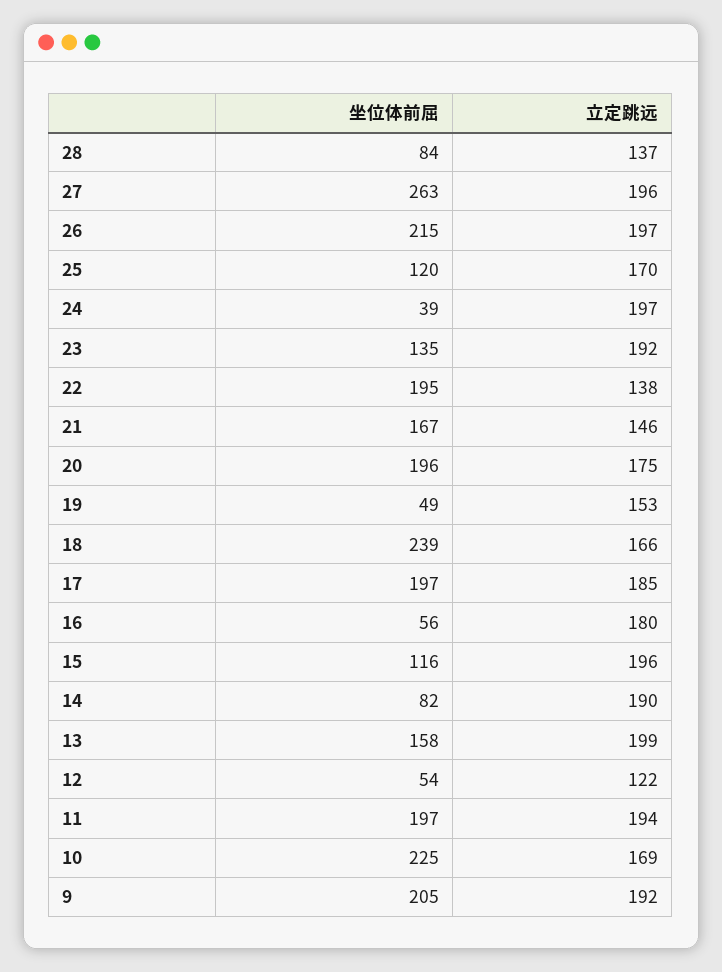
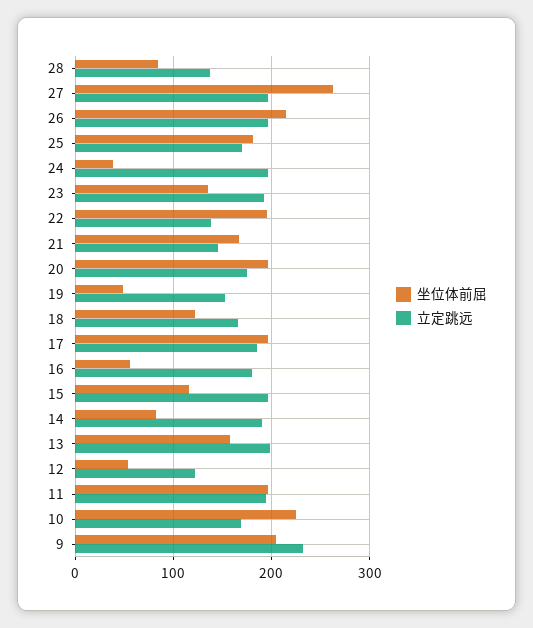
  {
    "坐位体前屈": {
      "28": 84,
      "27": 263,
      "26": 215,
-     "25": 120,
+     "25": 180,
      "24": 39,
      "23": 135,
      "22": 195,
      "21": 167,
      "20": 196,
      "19": 49,
-     "18": 239,
+     "18": 120,
      "17": 197,
      "16": 56,
      "15": 116,
      "14": 82,
      "13": 158,
      "12": 54,
      "11": 197,
      "10": 225,
      "9": 205
    },
    "立定跳远": {
      "28": 137,
      "27": 196,
      "26": 197,
      "25": 170,
      "24": 197,
      "23": 192,
      "22": 138,
      "21": 146,
      "20": 175,
      "19": 153,
      "18": 166,
      "17": 185,
      "16": 180,
      "15": 196,
      "14": 190,
      "13": 199,
      "12": 122,
      "11": 194,
      "10": 169,
-     "9": 192
+     "9": 230
    }
  }

